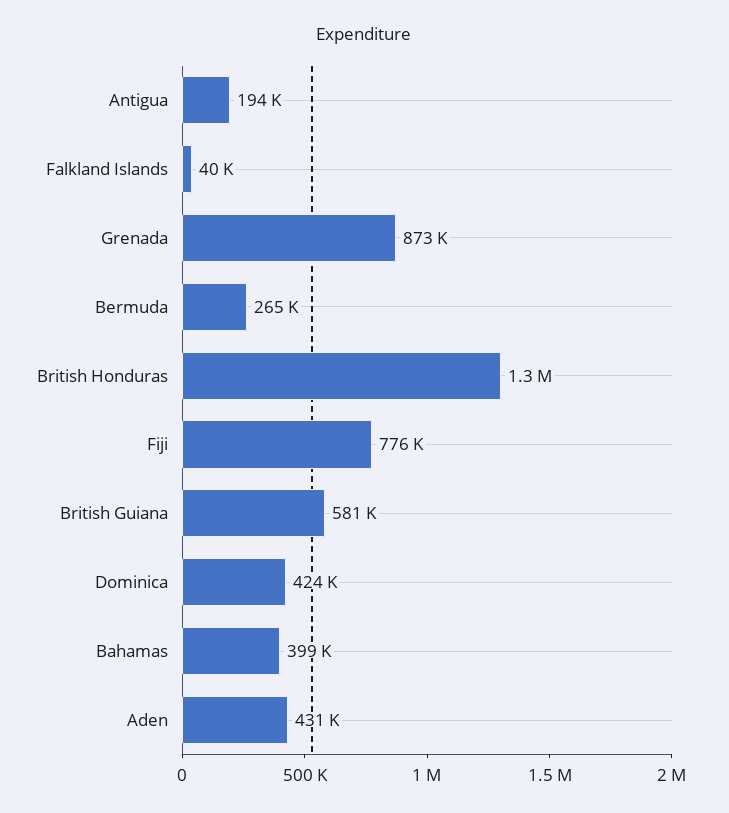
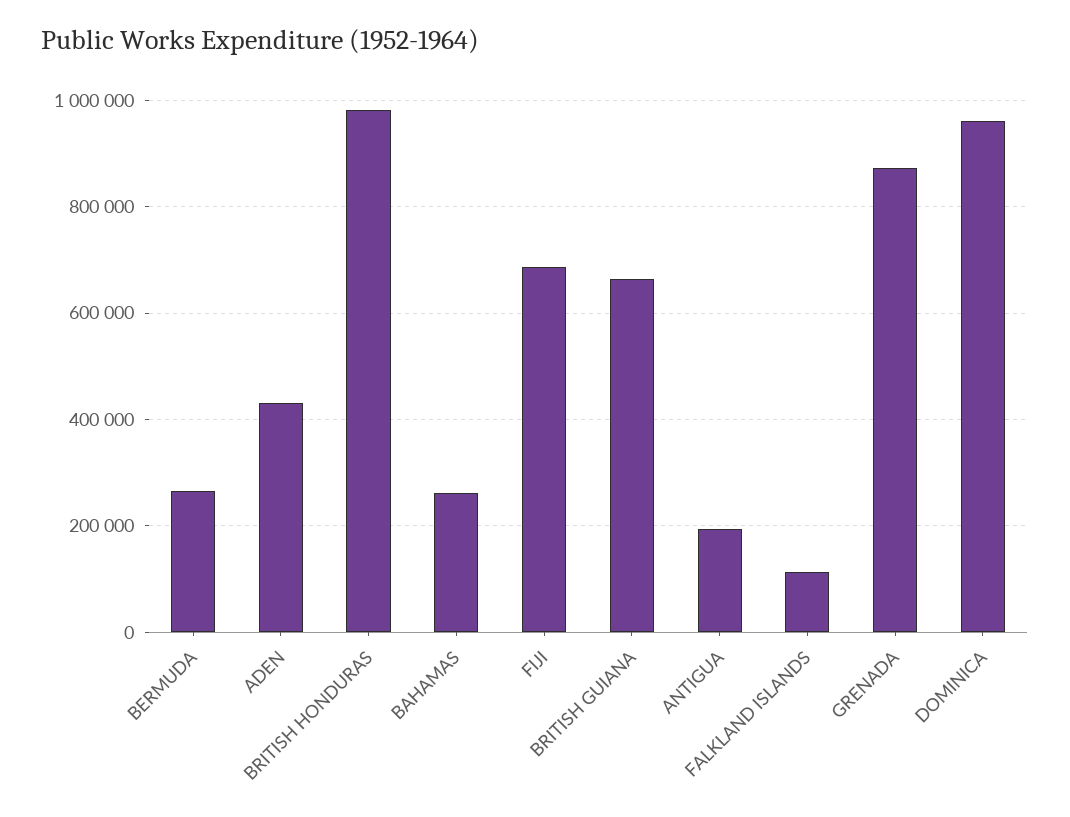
  {
    "Antigua": 194000,
-   "Falkland Islands": 40000,
+   "Falkland Islands": 120000,
    "Grenada": 873000,
    "Bermuda": 265000,
-   "British Honduras": 1300000,
+   "British Honduras": 980000,
-   "Fiji": 776000,
+   "Fiji": 680000,
-   "British Guiana": 581000,
+   "British Guiana": 660000,
-   "Dominica": 424000,
+   "Dominica": 960000,
-   "Bahamas": 399000,
+   "Bahamas": 260000,
    "Aden": 431000
  }

